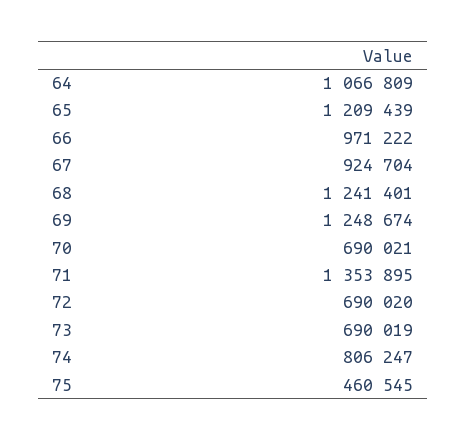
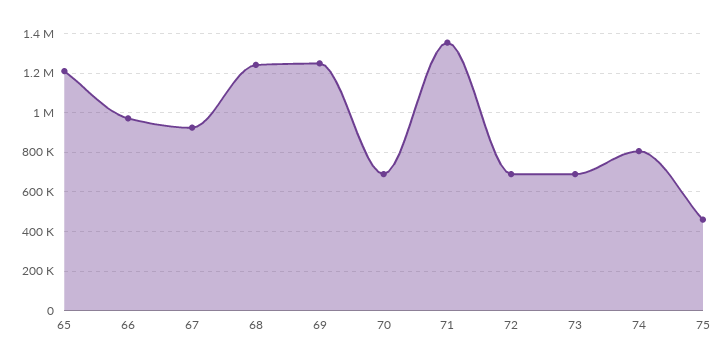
  {
-   "64": 1066809,
    "65": 1209439,
    "66": 971222,
    "67": 924704,
    "68": 1241401,
    "69": 1248674,
    "70": 690021,
    "71": 1353895,
    "72": 690020,
    "73": 690019,
    "74": 806247,
    "75": 460545
  }

